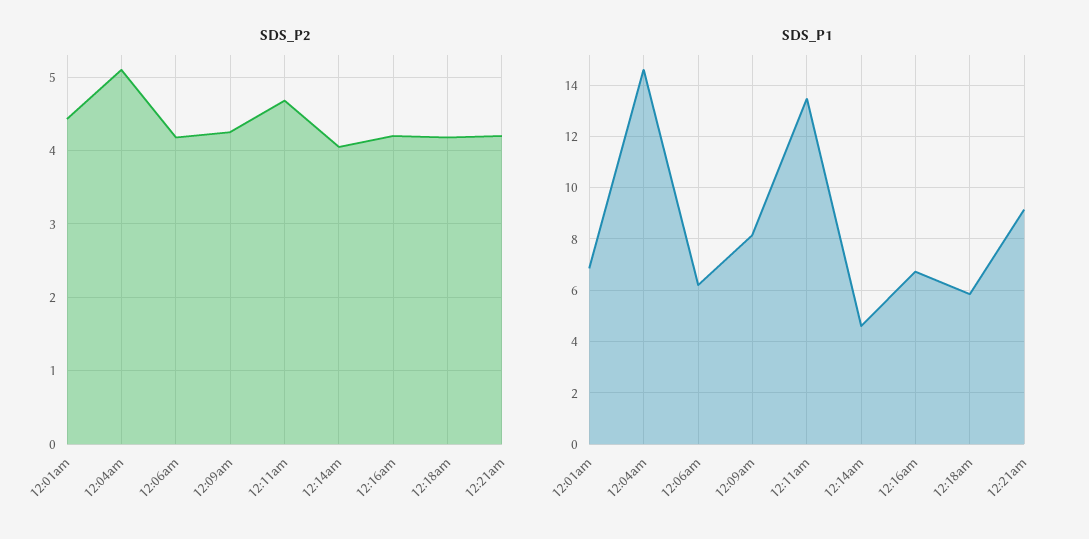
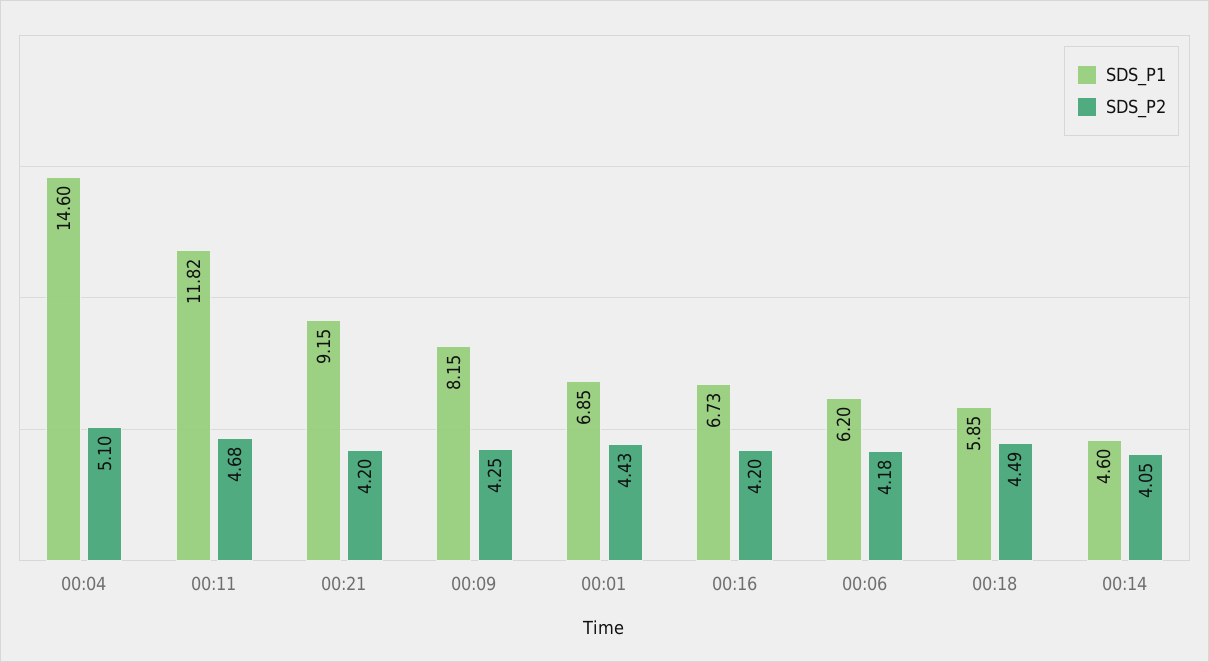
  {
    "SDS_P2": {
      "12:01am": 4.43,
      "12:04am": 5.1,
      "12:06am": 4.18,
      "12:09am": 4.25,
      "12:11am": 4.68,
      "12:14am": 4.05,
      "12:16am": 4.2,
-     "12:18am": 4.2,
+     "12:18am": 4.49,
      "12:21am": 4.2
    },
    "SDS_P1": {
      "12:01am": 6.85,
      "12:04am": 14.6,
      "12:06am": 6.2,
      "12:09am": 8.15,
-     "12:11am": 13.5,
+     "12:11am": 11.82,
      "12:14am": 4.6,
      "12:16am": 6.73,
      "12:18am": 5.85,
      "12:21am": 9.15
    }
  }

